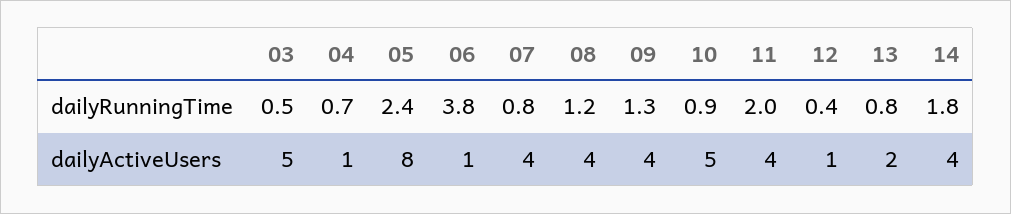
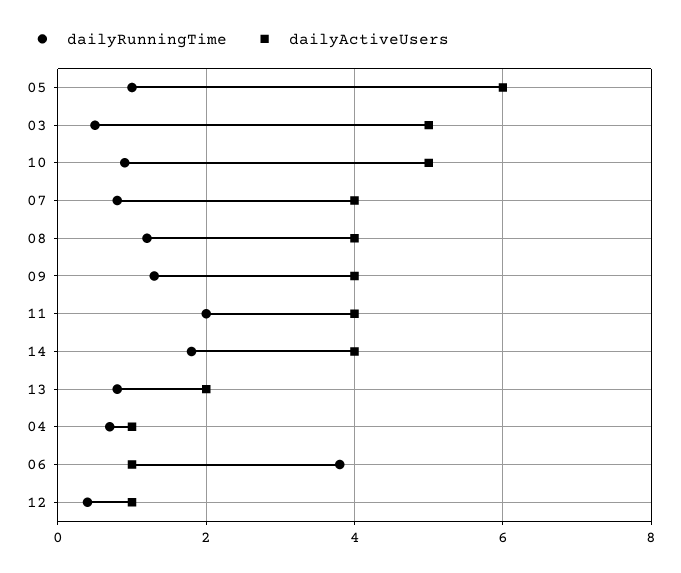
  {
    "dailyRunningTime": {
      "03": 0.5,
      "04": 0.7,
-     "05": 2.4,
+     "05": 1,
      "06": 3.8,
      "07": 0.8,
      "08": 1.2,
      "09": 1.3,
      "10": 0.9,
      "11": 2,
      "12": 0.4,
      "13": 0.8,
      "14": 1.8
    },
    "dailyActiveUsers": {
      "03": 5,
      "04": 1,
-     "05": 8,
+     "05": 6,
      "06": 1,
      "07": 4,
      "08": 4,
      "09": 4,
      "10": 5,
      "11": 4,
      "12": 1,
      "13": 2,
      "14": 4
    }
  }

